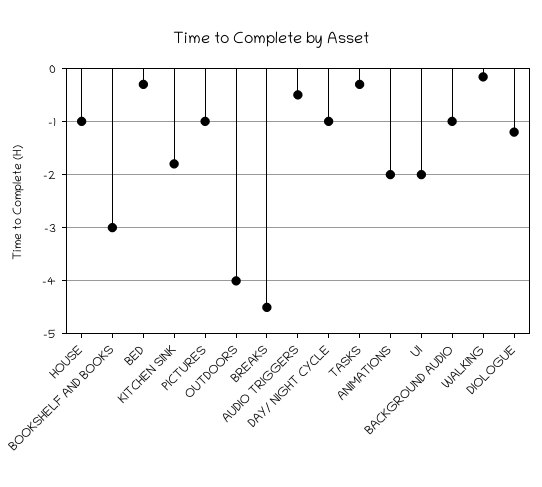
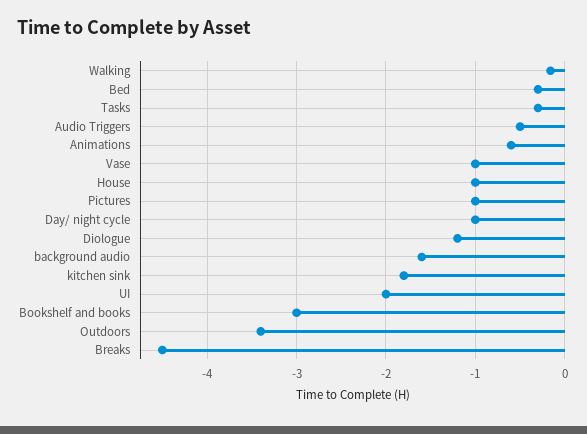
  {
    "HOUSE": -1,
    "BOOKSHELF AND BOOKS": -3,
    "BED": -0.3,
    "KITCHEN SINK": -1.8,
    "PICTURES": -1,
-   "OUTDOORS": -4,
+   "OUTDOORS": -3.4,
    "BREAKS": -4.5,
    "AUDIO TRIGGERS": -0.5,
    "DAY/ NIGHT CYCLE": -1,
    "TASKS": -0.3,
-   "ANIMATIONS": -2,
+   "ANIMATIONS": -0.6,
    "UI": -2,
-   "BACKGROUND AUDIO": -1,
+   "BACKGROUND AUDIO": -1.6,
    "WALKING": -0.2,
-   "DIOLOGUE": -1.2
+   "DIOLOGUE": -1.2,
+   "Vase": -1
  }

